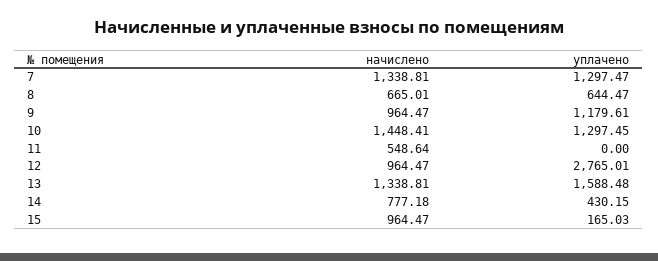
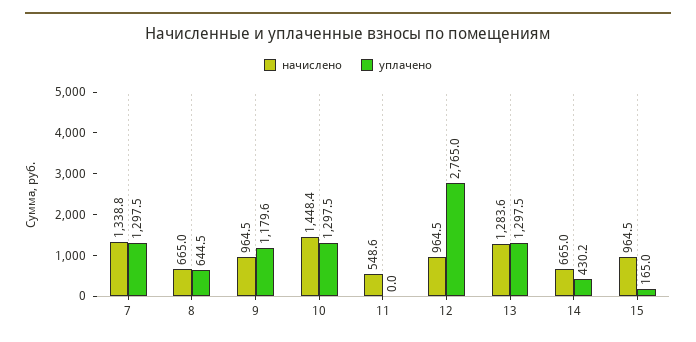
  {
    "начислено": {
      "7": 1338.81,
      "8": 665.01,
      "9": 964.47,
      "10": 1448.41,
      "11": 548.64,
      "12": 964.47,
-     "13": 1338.81,
+     "13": 1283.6,
-     "14": 777.18,
+     "14": 665,
      "15": 964.47
    },
    "уплачено": {
      "7": 1297.47,
      "8": 644.47,
      "9": 1179.61,
      "10": 1297.45,
      "11": 0,
      "12": 2765.01,
-     "13": 1588.48,
+     "13": 1297.5,
      "14": 430.15,
      "15": 165.03
    }
  }

